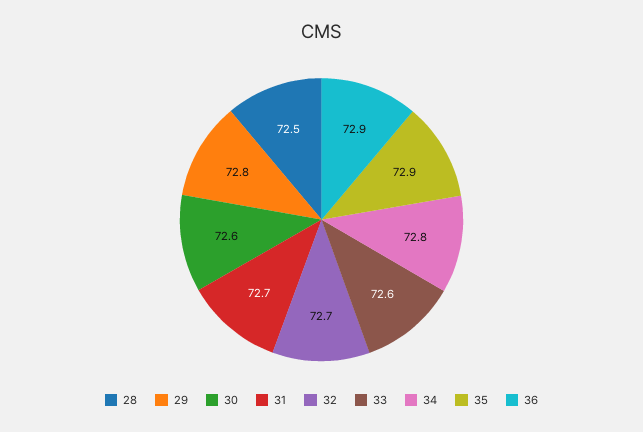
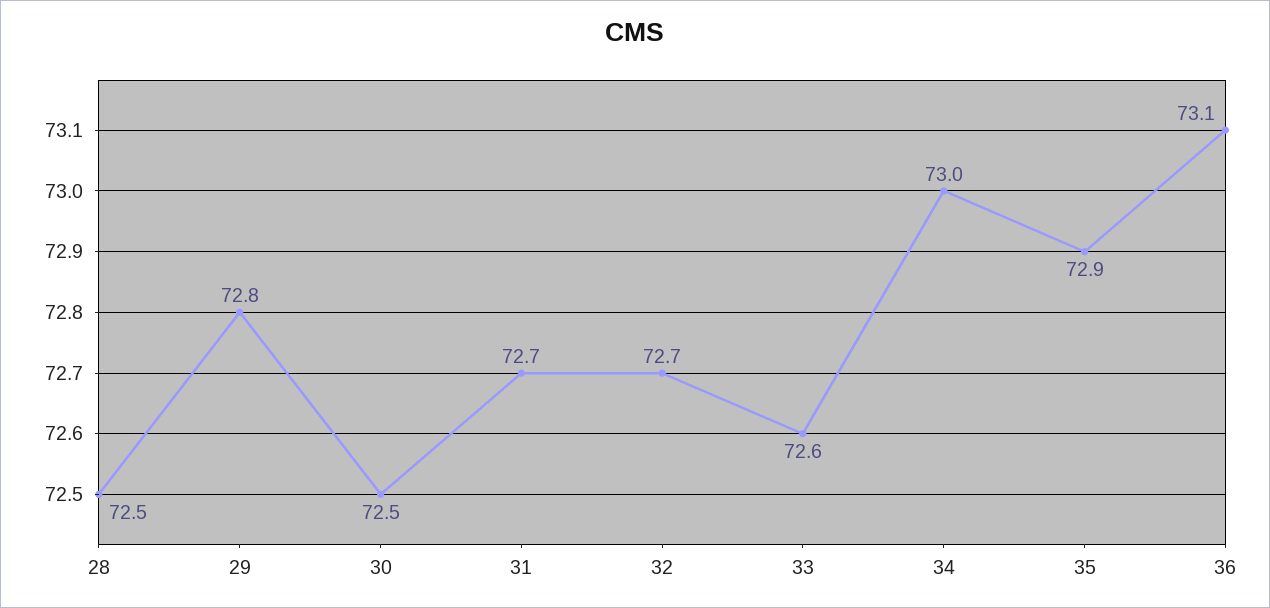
  {
    "28": 72.5,
    "29": 72.8,
-   "30": 72.6,
+   "30": 72.5,
    "31": 72.7,
    "32": 72.7,
    "33": 72.6,
-   "34": 72.8,
+   "34": 73,
    "35": 72.9,
-   "36": 72.9
+   "36": 73.1
  }

